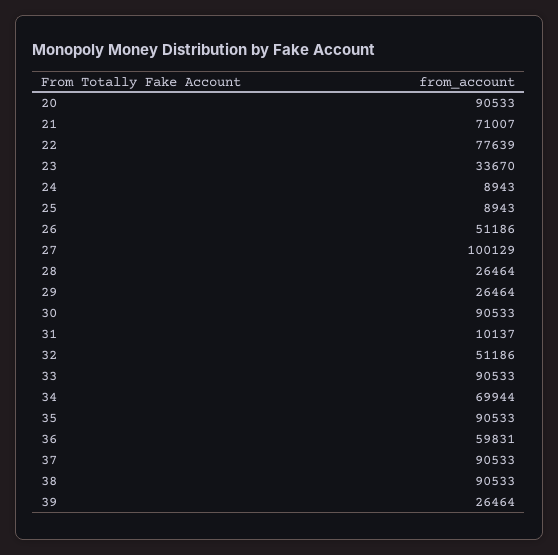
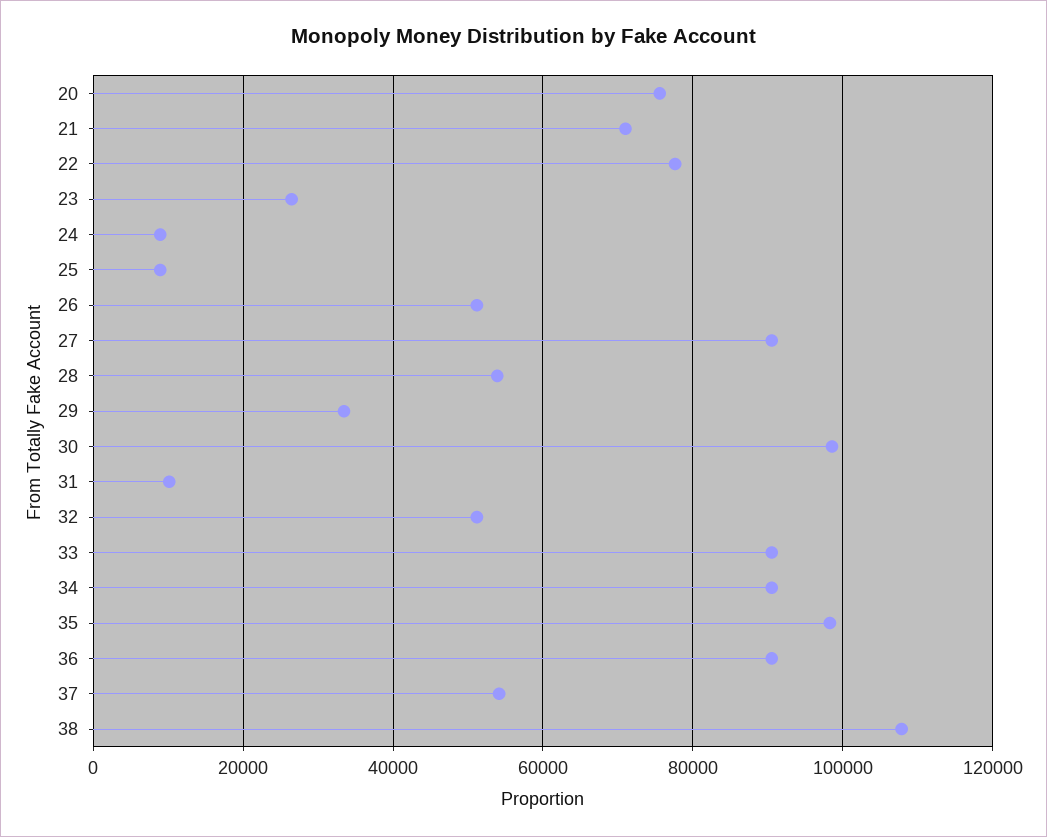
  {
-   "20": 90533,
+   "20": 76000,
    "21": 71007,
    "22": 77639,
-   "23": 33670,
+   "23": 26000,
    "24": 8943,
    "25": 8943,
    "26": 51186,
-   "27": 100129,
+   "27": 90000,
-   "28": 26464,
+   "28": 54000,
-   "29": 26464,
+   "29": 34000,
-   "30": 90533,
+   "30": 98000,
    "31": 10137,
    "32": 51186,
    "33": 90533,
-   "34": 69944,
+   "34": 90000,
-   "35": 90533,
+   "35": 98000,
-   "36": 59831,
+   "36": 90000,
-   "37": 90533,
+   "37": 54000,
-   "38": 90533,
+   "38": 108000
-   "39": 26464
  }

